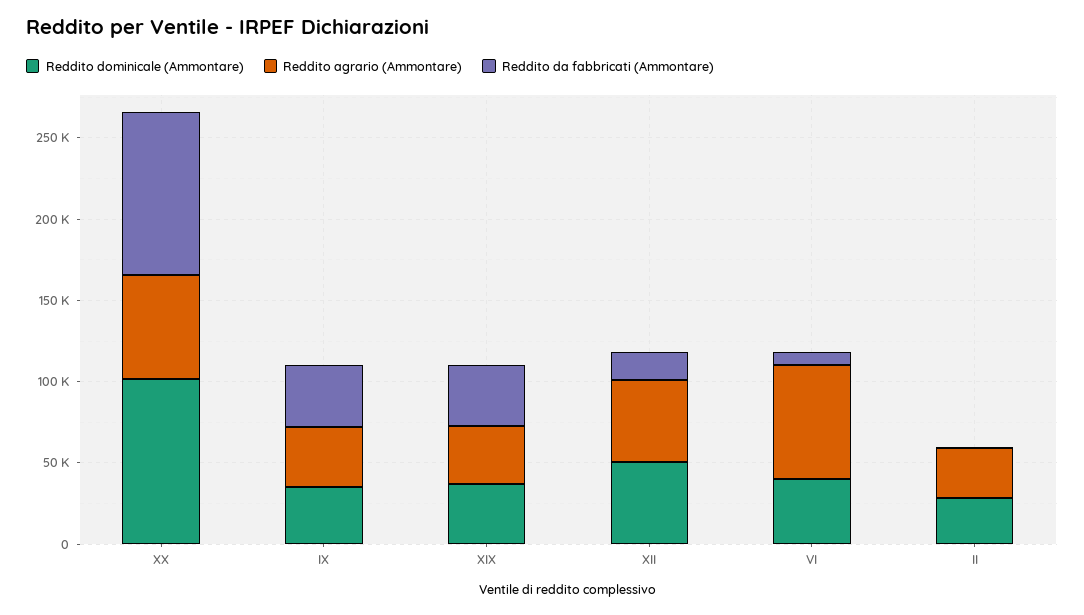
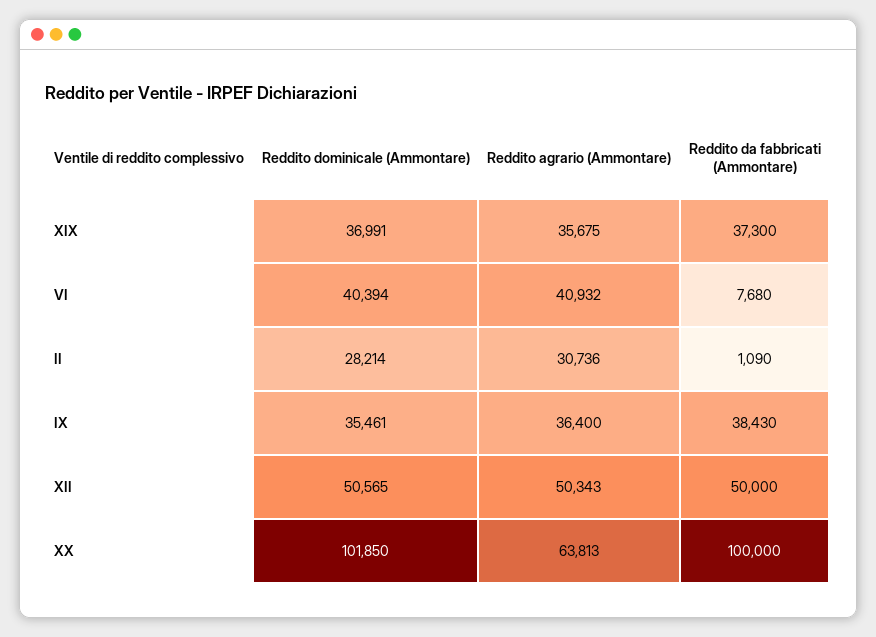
  {
    "Reddito dominicale (Ammontare)": {
      "XX": 101850,
      "IX": 35461,
      "XIX": 36991,
      "XII": 50565,
      "VI": 40394,
      "II": 28214
    },
    "Reddito agrario (Ammontare)": {
      "XX": 63813,
      "IX": 36400,
      "XIX": 35675,
      "XII": 50343,
-     "VI": 70000,
+     "VI": 40932,
      "II": 30736
    },
    "Reddito da fabbricati (Ammontare)": {
      "XX": 100000,
      "IX": 38430,
      "XIX": 37300,
-     "XII": 20000,
+     "XII": 50000,
      "VI": 7680,
      "II": 1090
    }
  }

